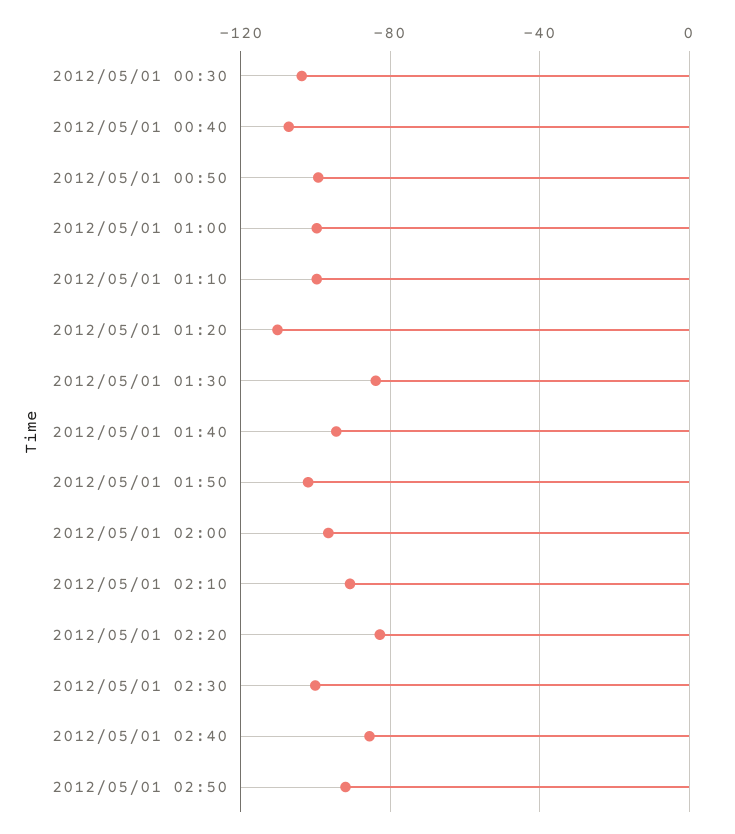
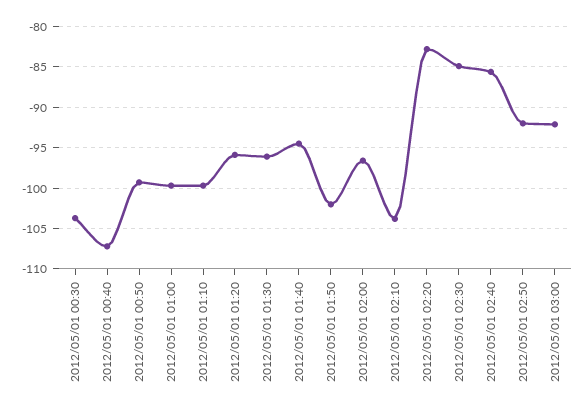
  {
    "2012/05/01 00:30": -104,
    "2012/05/01 00:40": -107,
    "2012/05/01 00:50": -99,
    "2012/05/01 01:00": -100,
    "2012/05/01 01:10": -100,
-   "2012/05/01 01:20": -110,
+   "2012/05/01 01:20": -96,
-   "2012/05/01 01:30": -85,
+   "2012/05/01 01:30": -96,
    "2012/05/01 01:40": -95,
    "2012/05/01 01:50": -102,
    "2012/05/01 02:00": -97,
-   "2012/05/01 02:10": -90,
+   "2012/05/01 02:10": -104,
    "2012/05/01 02:20": -83,
-   "2012/05/01 02:30": -100,
+   "2012/05/01 02:30": -85,
    "2012/05/01 02:40": -86,
-   "2012/05/01 02:50": -92
+   "2012/05/01 02:50": -92,
+   "2012/05/01 03:00": -92
  }

